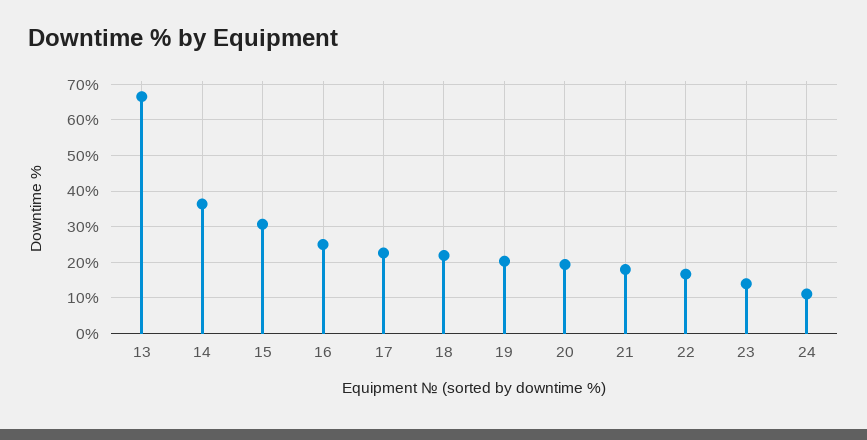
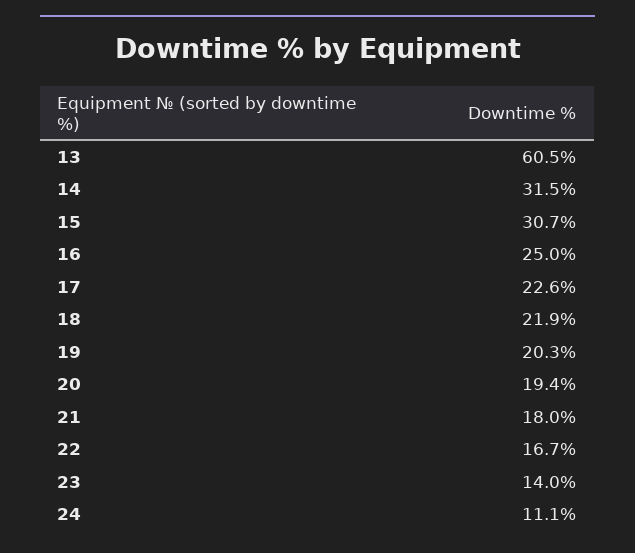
  {
-   "13": 66,
+   "13": 60.5,
-   "14": 36,
+   "14": 31.5,
    "15": 30.7,
    "16": 25,
    "17": 22.6,
    "18": 21.9,
    "19": 20.3,
    "20": 19.4,
    "21": 18,
    "22": 16.7,
    "23": 14,
    "24": 11.1
  }

